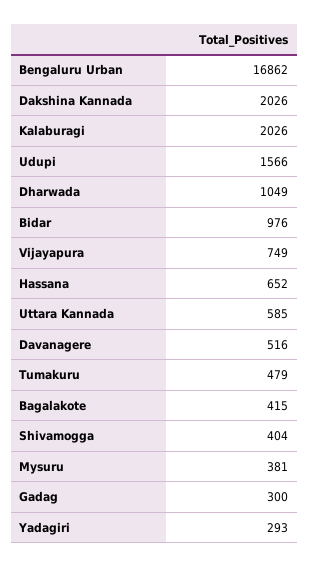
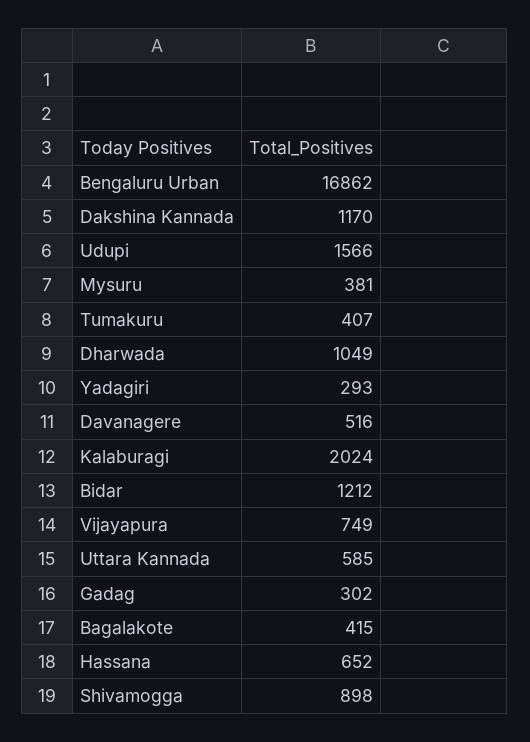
  {
    "Bengaluru Urban": 16862,
-   "Dakshina Kannada": 2026,
+   "Dakshina Kannada": 1170,
-   "Kalaburagi": 2026,
+   "Kalaburagi": 2024,
    "Udupi": 1566,
    "Dharwada": 1049,
-   "Bidar": 976,
+   "Bidar": 1212,
    "Vijayapura": 749,
    "Hassana": 652,
    "Uttara Kannada": 585,
    "Davanagere": 516,
-   "Tumakuru": 479,
+   "Tumakuru": 407,
    "Bagalakote": 415,
-   "Shivamogga": 404,
+   "Shivamogga": 898,
    "Mysuru": 381,
-   "Gadag": 300,
+   "Gadag": 302,
    "Yadagiri": 293
  }

